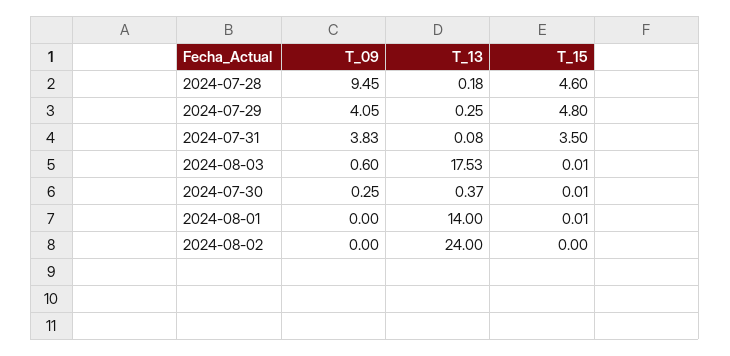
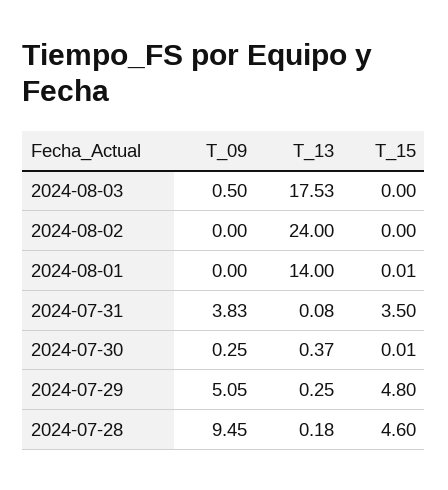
  {
    "T_09": {
      "2024-07-28": 9.45,
-     "2024-07-29": 4.05,
+     "2024-07-29": 5.05,
      "2024-07-31": 3.83,
-     "2024-08-03": 0.6,
+     "2024-08-03": 0.5,
      "2024-07-30": 0.25,
      "2024-08-01": 0,
      "2024-08-02": 0
    },
    "T_13": {
      "2024-07-28": 0.18,
      "2024-07-29": 0.25,
      "2024-07-31": 0.08,
      "2024-08-03": 17.53,
      "2024-07-30": 0.37,
      "2024-08-01": 14,
      "2024-08-02": 24
    },
    "T_15": {
      "2024-07-28": 4.6,
      "2024-07-29": 4.8,
      "2024-07-31": 3.5,
-     "2024-08-03": 0.01,
+     "2024-08-03": 0,
      "2024-07-30": 0.01,
      "2024-08-01": 0.01,
      "2024-08-02": 0
    }
  }

